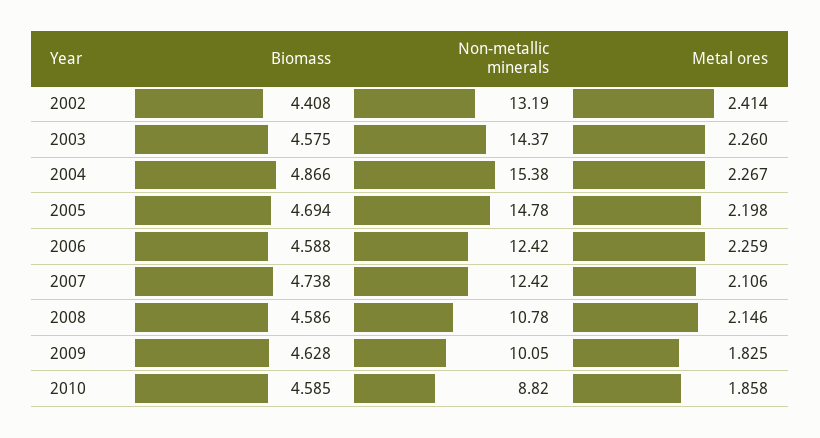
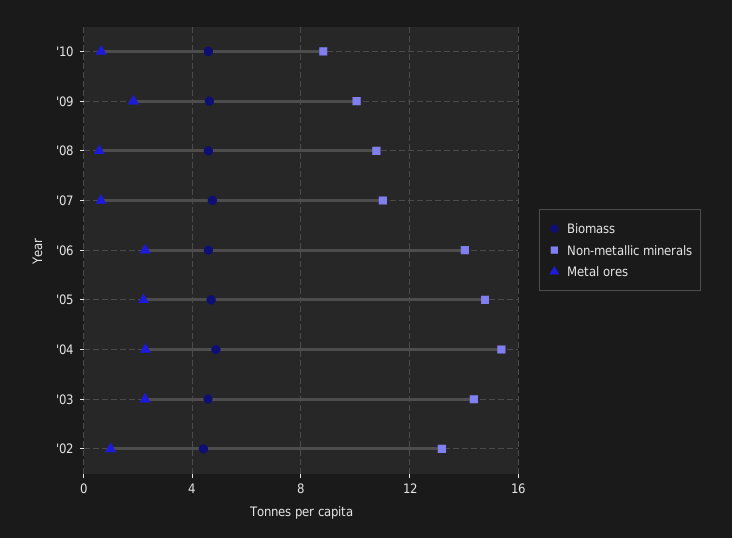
  {
    "Biomass": {
      "2002": 4.408,
      "2003": 4.575,
      "2004": 4.866,
      "2005": 4.694,
      "2006": 4.588,
      "2007": 4.738,
      "2008": 4.586,
      "2009": 4.628,
      "2010": 4.585
    },
    "Non-metallic minerals": {
      "2002": 13.19,
      "2003": 14.37,
      "2004": 15.38,
      "2005": 14.78,
-     "2006": 12.42,
+     "2006": 14,
-     "2007": 12.42,
+     "2007": 11,
      "2008": 10.78,
      "2009": 10.05,
      "2010": 8.82
    },
    "Metal ores": {
-     "2002": 2.414,
+     "2002": 1,
      "2003": 2.26,
      "2004": 2.267,
      "2005": 2.198,
      "2006": 2.259,
-     "2007": 2.106,
+     "2007": 0.5,
-     "2008": 2.146,
+     "2008": 0.5,
      "2009": 1.825,
-     "2010": 1.858
+     "2010": 0.5
    }
  }

